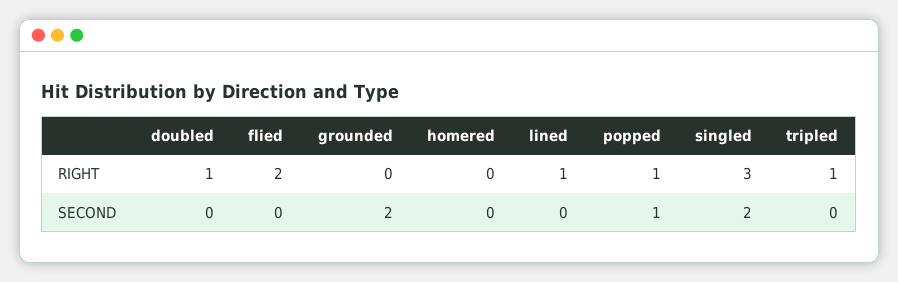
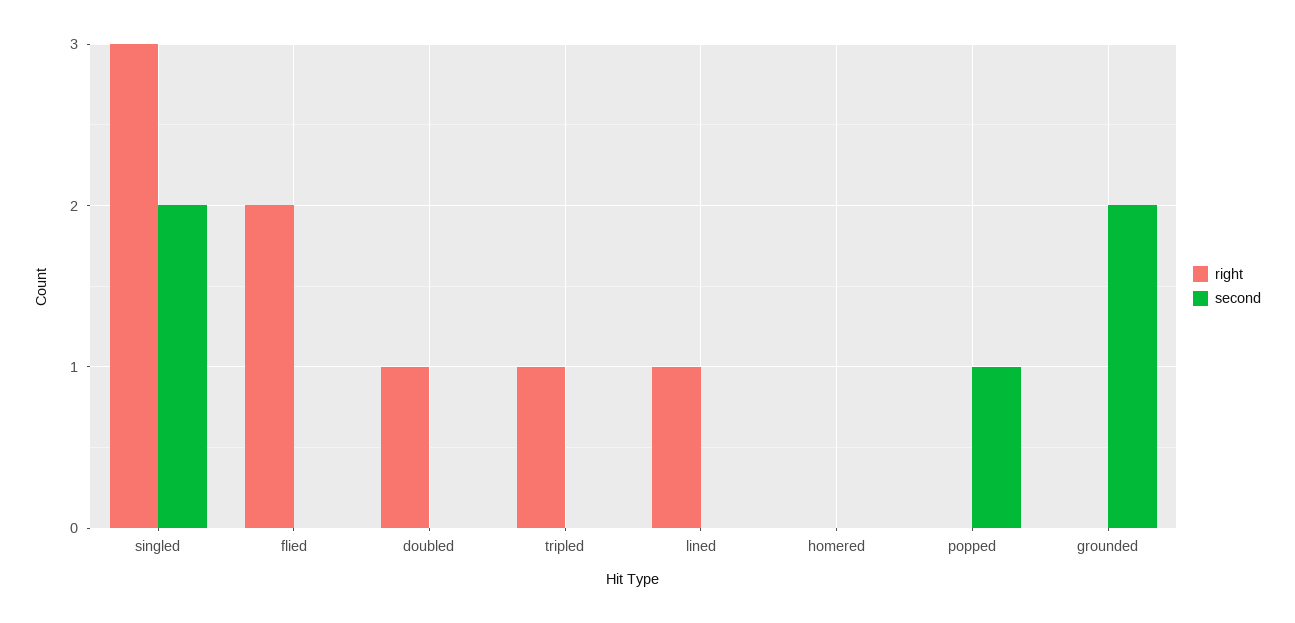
  {
    "RIGHT": {
      "doubled": 1,
      "flied": 2,
      "grounded": 0,
      "homered": 0,
      "lined": 1,
-     "popped": 1,
+     "popped": 0,
      "singled": 3,
      "tripled": 1
    },
    "SECOND": {
      "doubled": 0,
      "flied": 0,
      "grounded": 2,
      "homered": 0,
      "lined": 0,
      "popped": 1,
      "singled": 2,
      "tripled": 0
    }
  }

